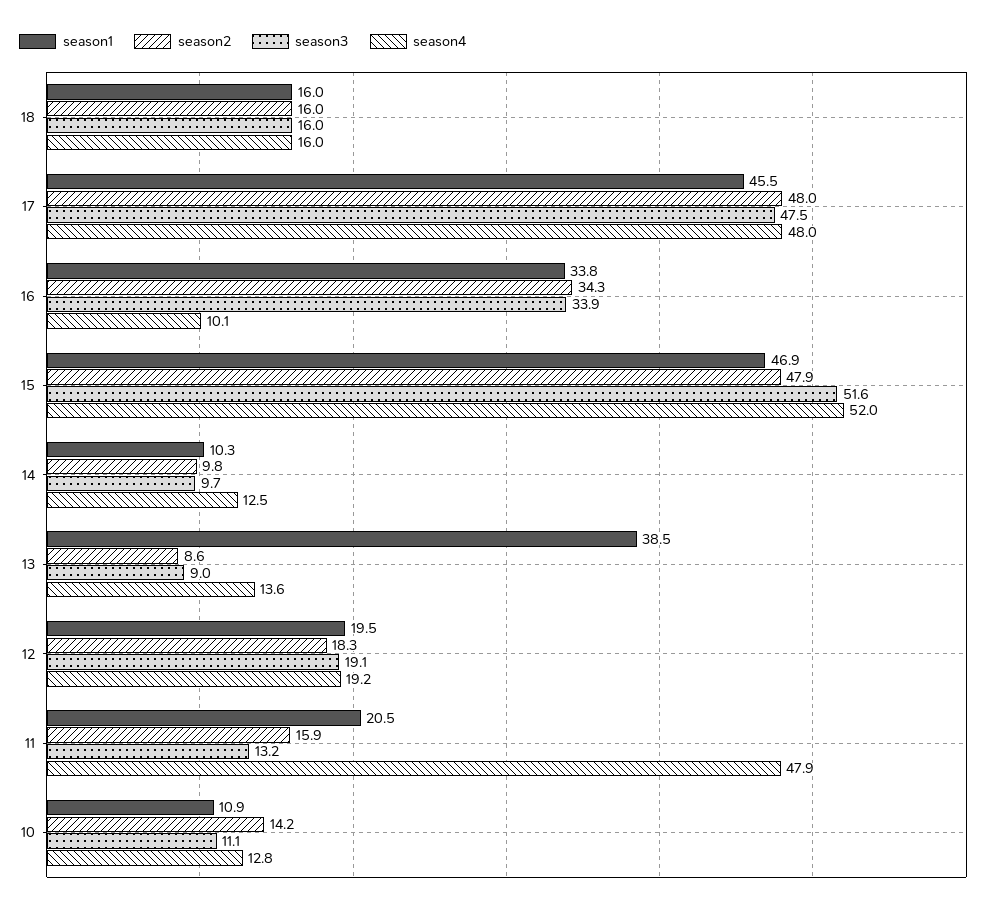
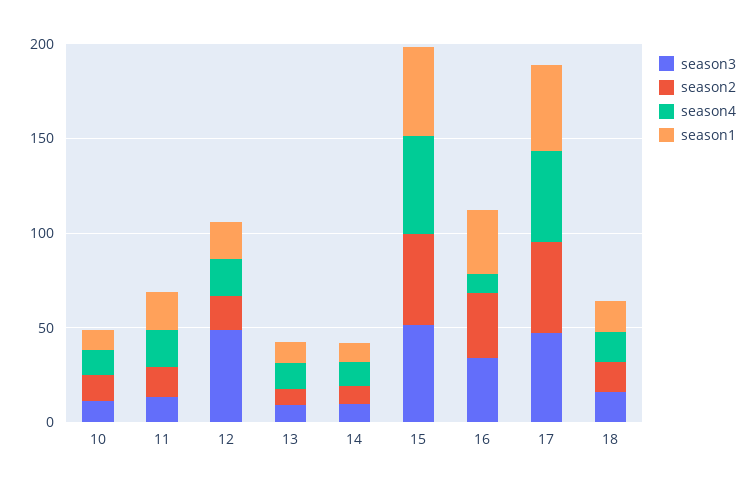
  {
    "season1": {
      "18": 16,
      "17": 45.5,
      "16": 33.8,
      "15": 46.9,
      "14": 10.3,
-     "13": 38.5,
+     "13": 10,
      "12": 19.5,
      "11": 20.5,
      "10": 10.9
    },
    "season2": {
      "18": 16,
      "17": 48,
      "16": 34.3,
      "15": 47.9,
      "14": 9.8,
      "13": 8.6,
      "12": 18.3,
      "11": 15.9,
      "10": 14.2
    },
    "season3": {
      "18": 16,
      "17": 47.5,
      "16": 33.9,
      "15": 51.6,
      "14": 9.7,
      "13": 9,
-     "12": 19.1,
+     "12": 50,
      "11": 13.2,
      "10": 11.1
    },
    "season4": {
      "18": 16,
      "17": 48,
      "16": 10.1,
      "15": 52,
      "14": 12.5,
      "13": 13.6,
      "12": 19.2,
-     "11": 47.9,
+     "11": 20,
      "10": 12.8
    }
  }

